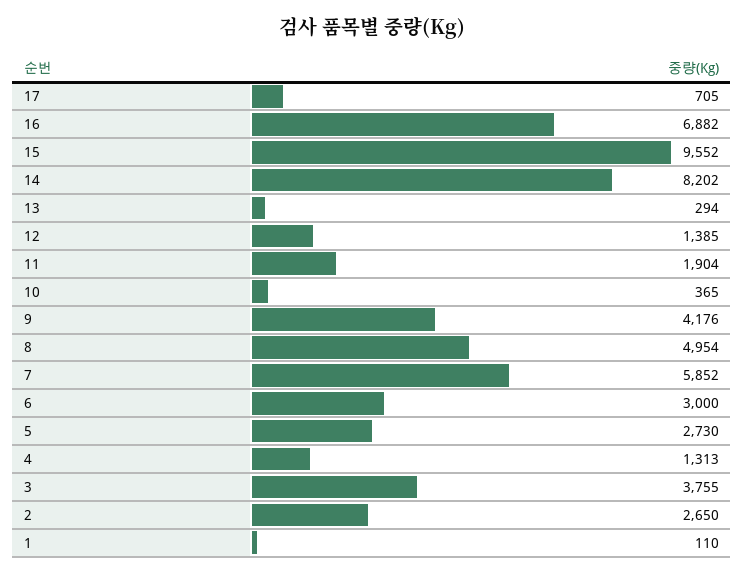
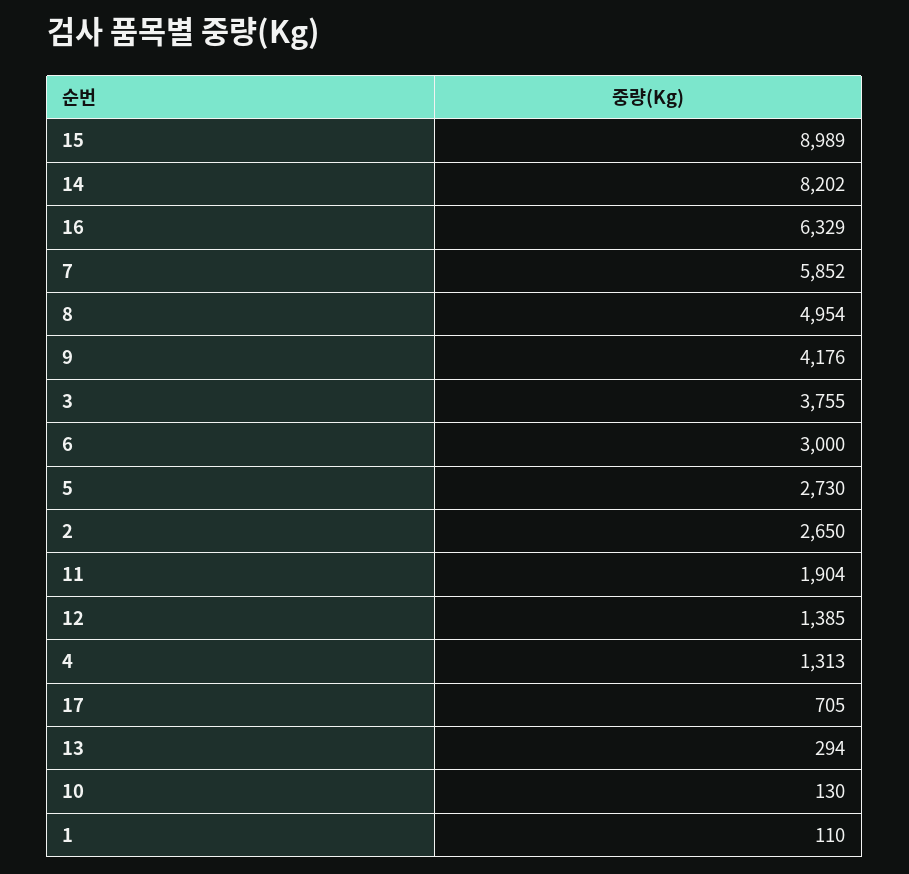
  {
    "17": 705,
-   "16": 6882,
+   "16": 6329,
-   "15": 9552,
+   "15": 8989,
    "14": 8202,
    "13": 294,
    "12": 1385,
    "11": 1904,
-   "10": 365,
+   "10": 130,
    "9": 4176,
    "8": 4954,
    "7": 5852,
    "6": 3000,
    "5": 2730,
    "4": 1313,
    "3": 3755,
    "2": 2650,
    "1": 110
  }

